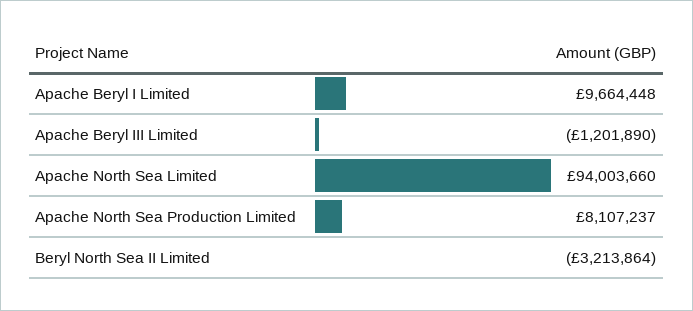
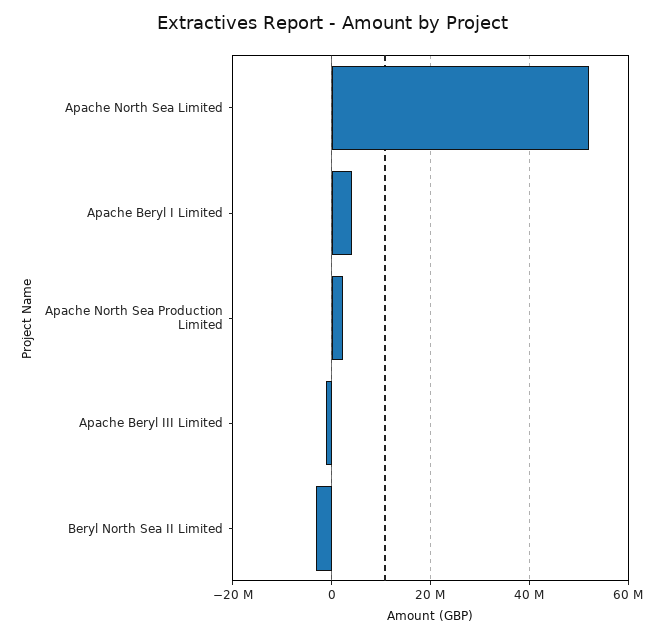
  {
-   "Apache Beryl I Limited": 9664448,
+   "Apache Beryl I Limited": 4000000,
    "Apache Beryl III Limited": -1201890,
-   "Apache North Sea Limited": 94003660,
+   "Apache North Sea Limited": 52000000,
-   "Apache North Sea Production Limited": 8107237,
+   "Apache North Sea Production Limited": 2000000,
    "Beryl North Sea II Limited": -3213864
  }

